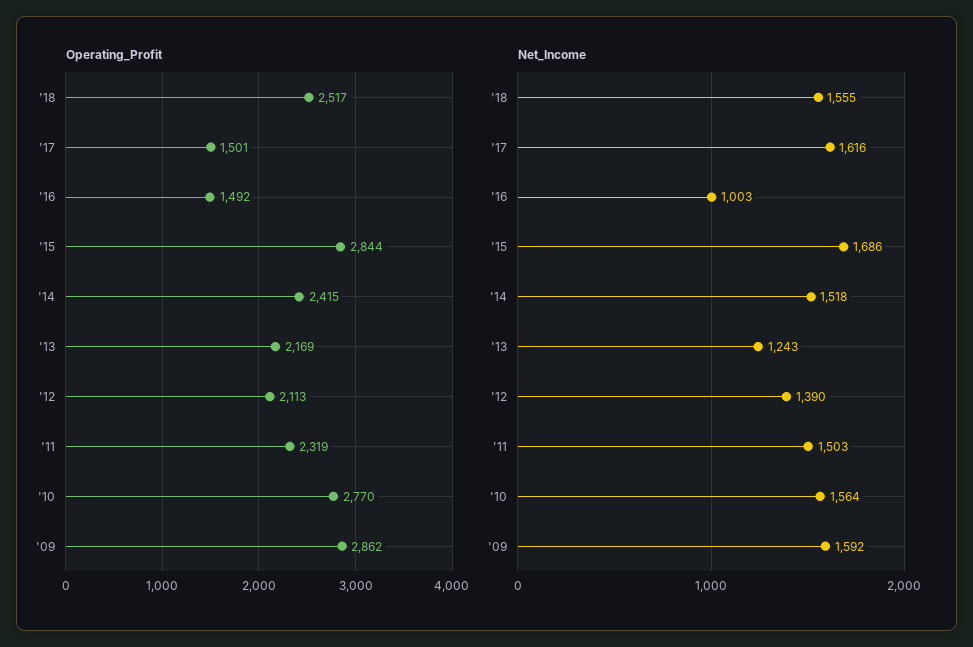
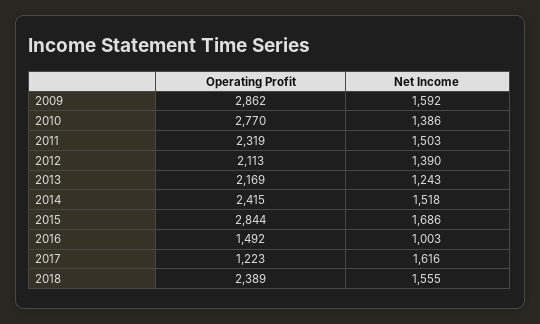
  {
    "Operating_Profit": {
-     "'18": 2517,
+     "'18": 2389,
-     "'17": 1501,
+     "'17": 1223,
      "'16": 1492,
      "'15": 2844,
      "'14": 2415,
      "'13": 2169,
      "'12": 2113,
      "'11": 2319,
      "'10": 2770,
      "'09": 2862
    },
    "Net_Income": {
      "'18": 1555,
      "'17": 1616,
      "'16": 1003,
      "'15": 1686,
      "'14": 1518,
      "'13": 1243,
      "'12": 1390,
      "'11": 1503,
-     "'10": 1564,
+     "'10": 1386,
      "'09": 1592
    }
  }

